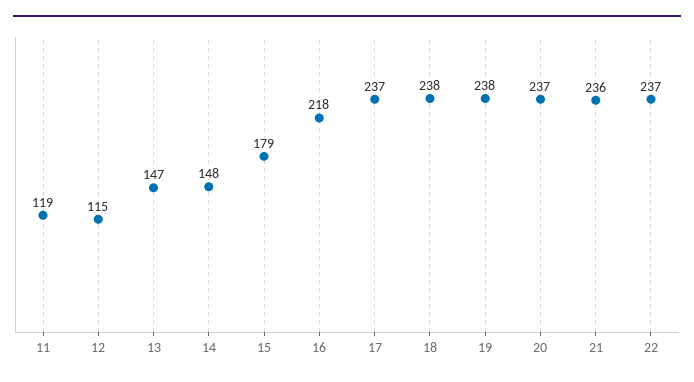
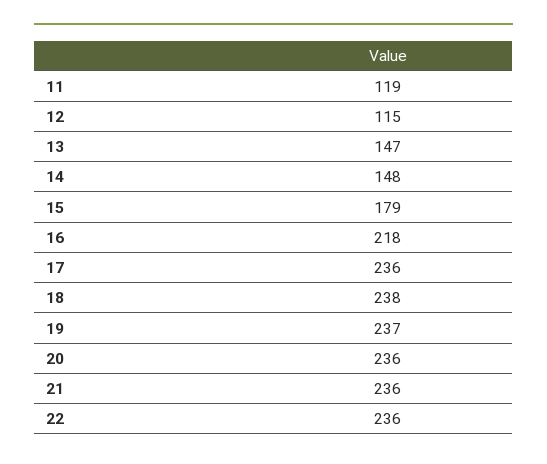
  {
    "11": 119,
    "12": 115,
    "13": 147,
    "14": 148,
    "15": 179,
    "16": 218,
-   "17": 237,
+   "17": 236,
    "18": 238,
-   "19": 238,
+   "19": 237,
-   "20": 237,
+   "20": 236,
    "21": 236,
-   "22": 237
+   "22": 236
  }

